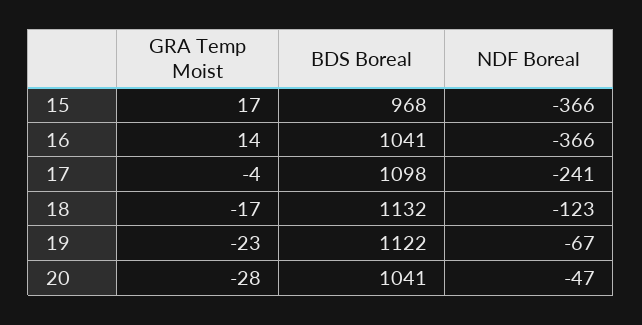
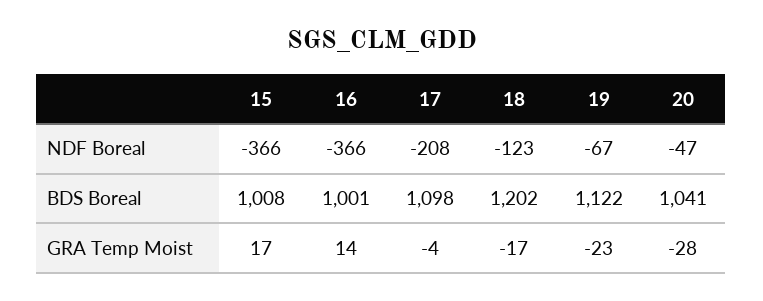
  {
    "GRA Temp Moist": {
      "15": 17,
      "16": 14,
      "17": -4,
      "18": -17,
      "19": -23,
      "20": -28
    },
    "BDS Boreal": {
-     "15": 968,
+     "15": 1008,
-     "16": 1041,
+     "16": 1001,
      "17": 1098,
-     "18": 1132,
+     "18": 1202,
      "19": 1122,
      "20": 1041
    },
    "NDF Boreal": {
      "15": -366,
      "16": -366,
-     "17": -241,
+     "17": -208,
      "18": -123,
      "19": -67,
      "20": -47
    }
  }

